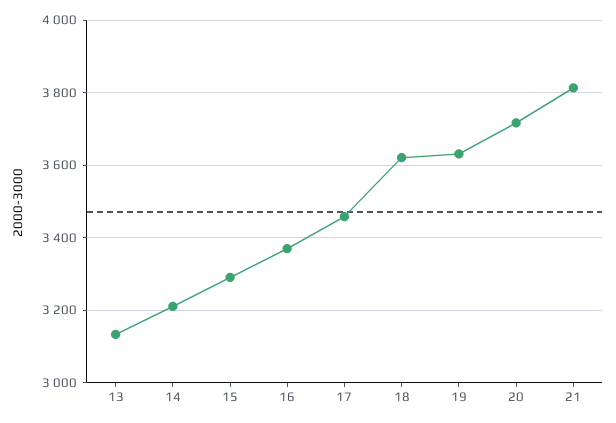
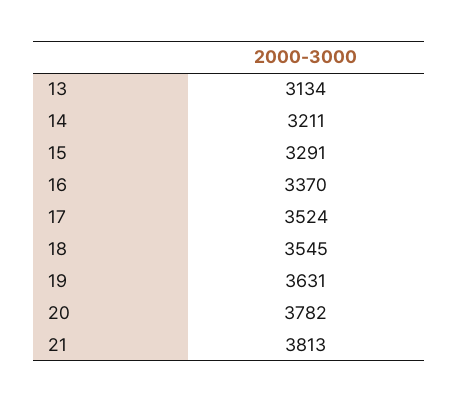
  {
    "13": 3134,
    "14": 3211,
    "15": 3291,
    "16": 3370,
-   "17": 3460,
+   "17": 3524,
-   "18": 3620,
+   "18": 3545,
    "19": 3631,
-   "20": 3720,
+   "20": 3782,
    "21": 3813
  }

